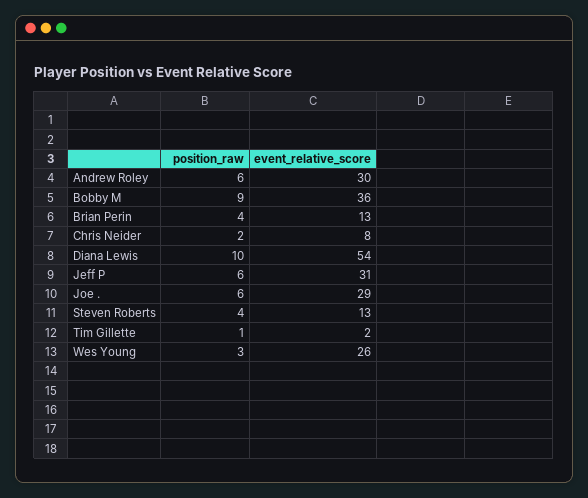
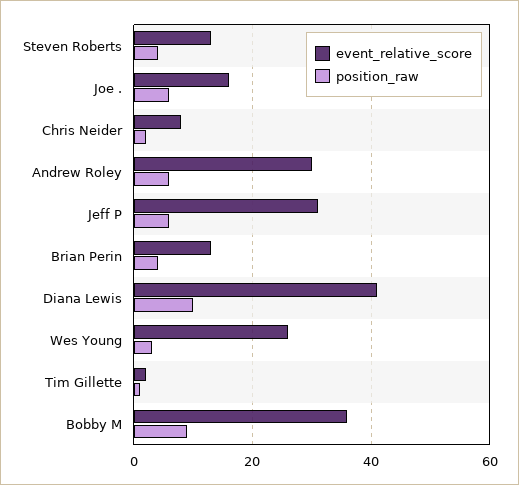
  {
    "position_raw": {
      "Andrew Roley": 6,
      "Bobby M": 9,
      "Brian Perin": 4,
      "Chris Neider": 2,
      "Diana Lewis": 10,
      "Jeff P": 6,
      "Joe .": 6,
      "Steven Roberts": 4,
      "Tim Gillette": 1,
      "Wes Young": 3
    },
    "event_relative_score": {
      "Andrew Roley": 30,
      "Bobby M": 36,
      "Brian Perin": 13,
      "Chris Neider": 8,
-     "Diana Lewis": 54,
+     "Diana Lewis": 40,
      "Jeff P": 31,
-     "Joe .": 29,
+     "Joe .": 15,
      "Steven Roberts": 13,
      "Tim Gillette": 2,
      "Wes Young": 26
    }
  }

